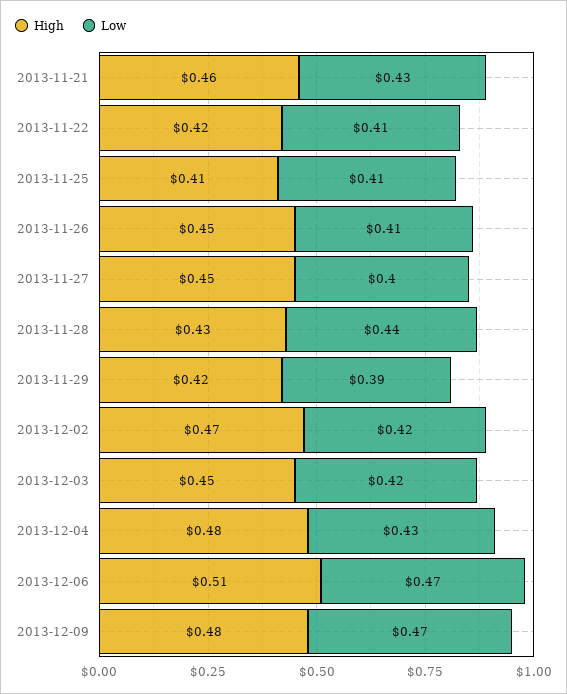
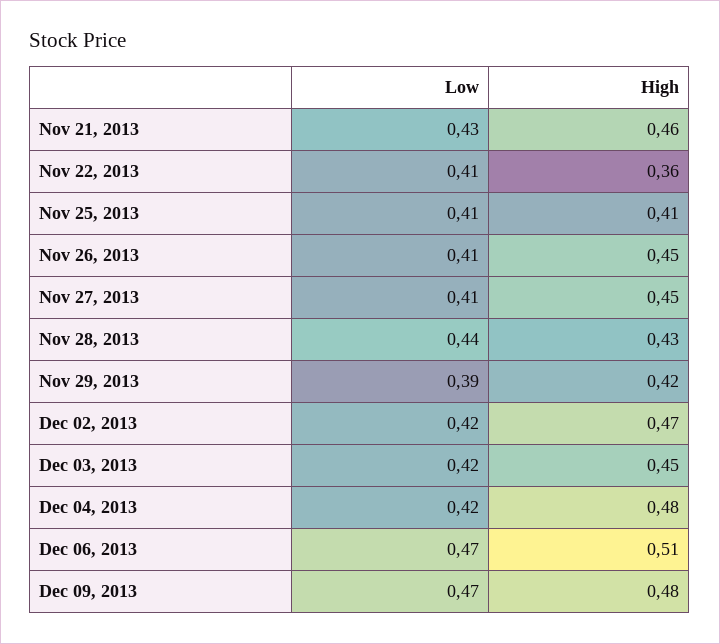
  {
    "High": {
      "2013-11-21": 0.46,
-     "2013-11-22": 0.42,
+     "2013-11-22": 0.36,
      "2013-11-25": 0.41,
      "2013-11-26": 0.45,
      "2013-11-27": 0.45,
      "2013-11-28": 0.43,
      "2013-11-29": 0.42,
      "2013-12-02": 0.47,
      "2013-12-03": 0.45,
      "2013-12-04": 0.48,
      "2013-12-06": 0.51,
      "2013-12-09": 0.48
    },
    "Low": {
      "2013-11-21": 0.43,
      "2013-11-22": 0.41,
      "2013-11-25": 0.41,
      "2013-11-26": 0.41,
-     "2013-11-27": 0.4,
+     "2013-11-27": 0.41,
      "2013-11-28": 0.44,
      "2013-11-29": 0.39,
      "2013-12-02": 0.42,
      "2013-12-03": 0.42,
-     "2013-12-04": 0.43,
+     "2013-12-04": 0.42,
      "2013-12-06": 0.47,
      "2013-12-09": 0.47
    }
  }

